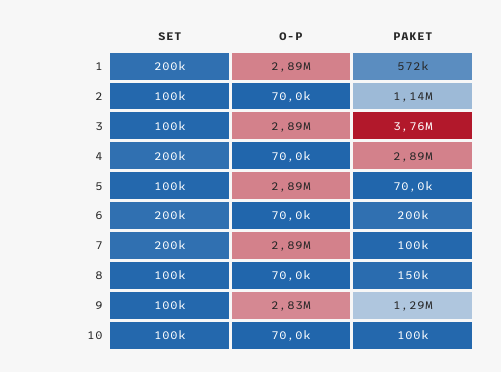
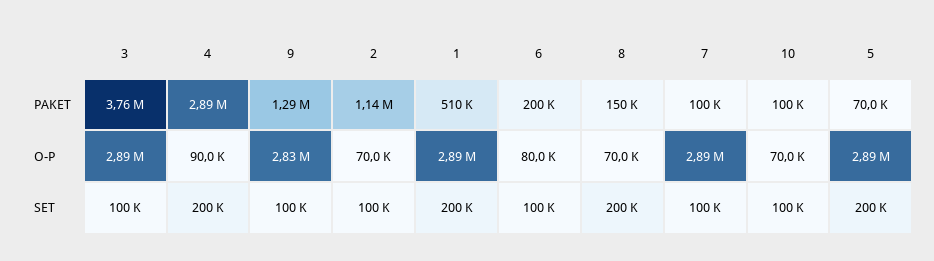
  {
    "SET": {
      "1": 200000,
      "2": 100000,
      "3": 100000,
      "4": 200000,
-     "5": 100000,
+     "5": 200000,
-     "6": 200000,
+     "6": 100000,
-     "7": 200000,
+     "7": 100000,
-     "8": 100000,
+     "8": 200000,
      "9": 100000,
      "10": 100000
    },
    "O-P": {
      "1": 2890000,
      "2": 70000,
      "3": 2890000,
-     "4": 70000,
+     "4": 90000,
      "5": 2890000,
-     "6": 70000,
+     "6": 80000,
      "7": 2890000,
      "8": 70000,
      "9": 2830000,
      "10": 70000
    },
    "PAKET": {
-     "1": 572000,
+     "1": 510000,
      "2": 1140000,
      "3": 3760000,
      "4": 2890000,
      "5": 70000,
      "6": 200000,
      "7": 100000,
      "8": 150000,
      "9": 1290000,
      "10": 100000
    }
  }

